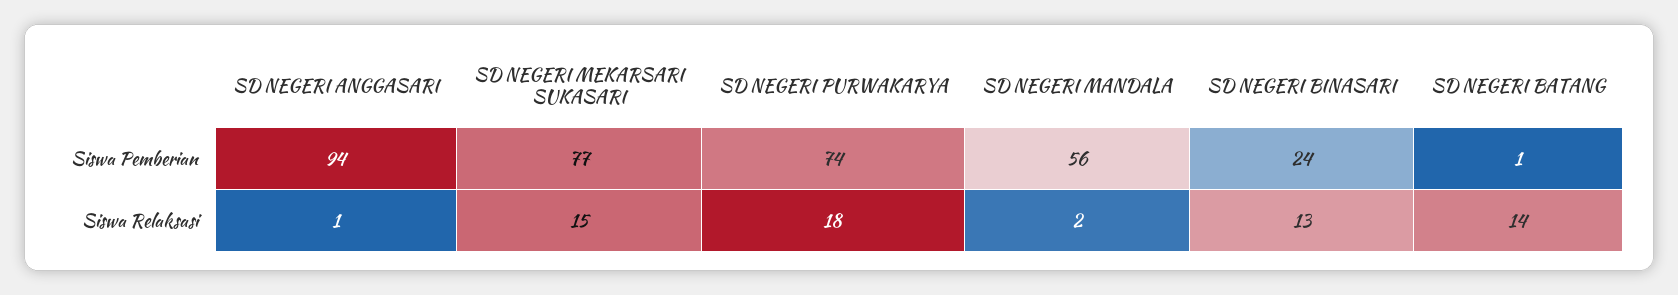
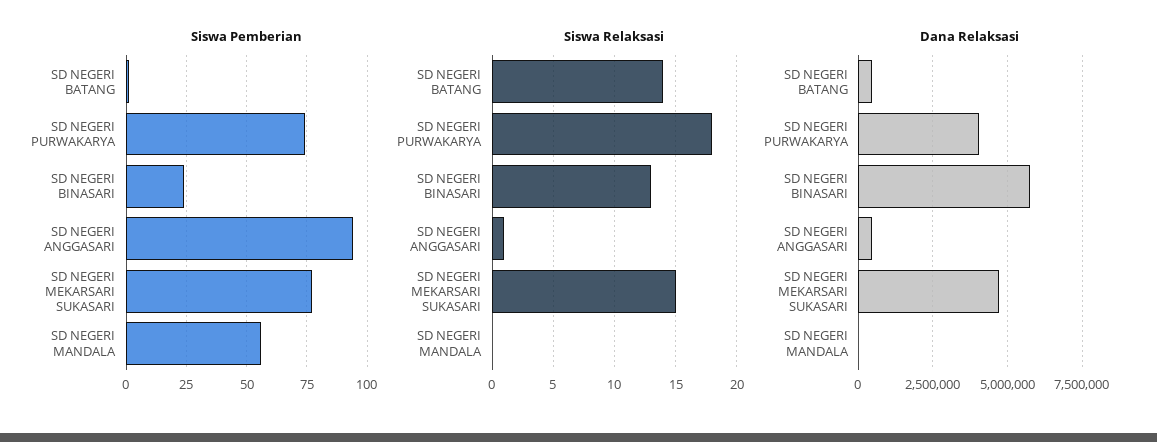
  {
    "Siswa Pemberian": {
      "SD NEGERI ANGGASARI": 94,
      "SD NEGERI MEKARSARI SUKASARI": 77,
      "SD NEGERI PURWAKARYA": 74,
      "SD NEGERI MANDALA": 56,
      "SD NEGERI BINASARI": 24,
      "SD NEGERI BATANG": 1
    },
    "Siswa Relaksasi": {
      "SD NEGERI ANGGASARI": 1,
      "SD NEGERI MEKARSARI SUKASARI": 15,
      "SD NEGERI PURWAKARYA": 18,
-     "SD NEGERI MANDALA": 2,
+     "SD NEGERI MANDALA": 0,
      "SD NEGERI BINASARI": 13,
      "SD NEGERI BATANG": 14
-   }
+   },
+   "Dana Relaksasi": {
+     "SD NEGERI BATANG": 500000,
+     "SD NEGERI PURWAKARYA": 4000000,
+     "SD NEGERI BINASARI": 5750000,
+     "SD NEGERI ANGGASARI": 500000,
+     "SD NEGERI MEKARSARI SUKASARI": 4750000,
+     "SD NEGERI MANDALA": 0
+   }
  }

